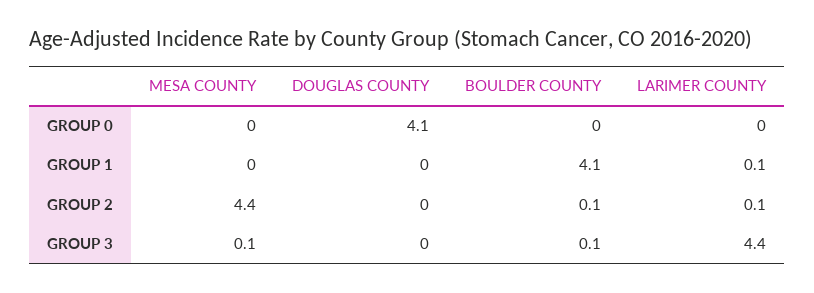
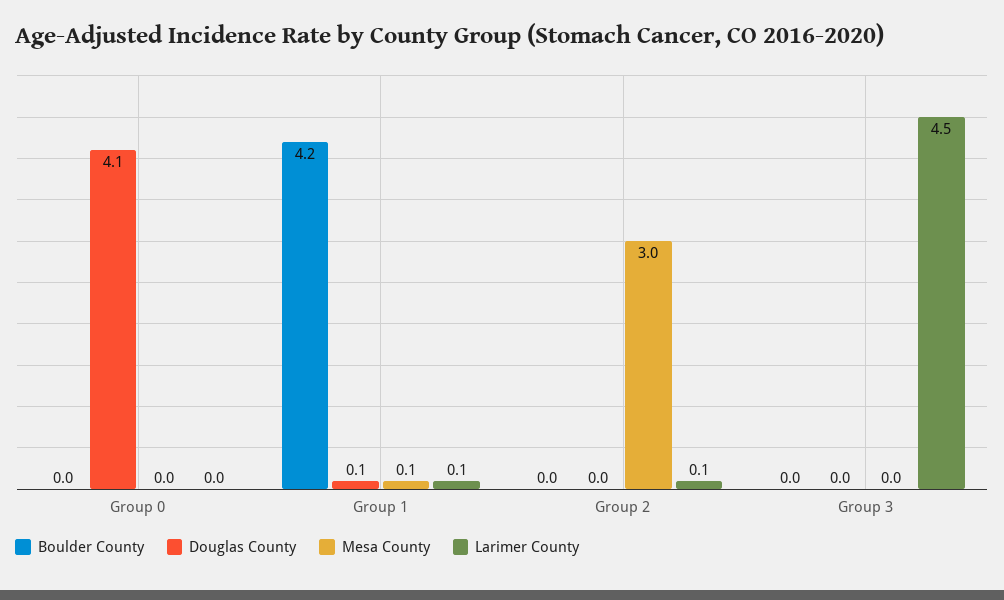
  {
    "MESA COUNTY": {
      "GROUP 0": 0,
-     "GROUP 1": 0,
+     "GROUP 1": 0.1,
-     "GROUP 2": 4.4,
+     "GROUP 2": 3,
-     "GROUP 3": 0.1
+     "GROUP 3": 0
    },
    "DOUGLAS COUNTY": {
      "GROUP 0": 4.1,
-     "GROUP 1": 0,
+     "GROUP 1": 0.1,
      "GROUP 2": 0,
      "GROUP 3": 0
    },
    "BOULDER COUNTY": {
      "GROUP 0": 0,
-     "GROUP 1": 4.1,
+     "GROUP 1": 4.2,
-     "GROUP 2": 0.1,
+     "GROUP 2": 0,
-     "GROUP 3": 0.1
+     "GROUP 3": 0
    },
    "LARIMER COUNTY": {
      "GROUP 0": 0,
      "GROUP 1": 0.1,
      "GROUP 2": 0.1,
-     "GROUP 3": 4.4
+     "GROUP 3": 4.5
    }
  }

